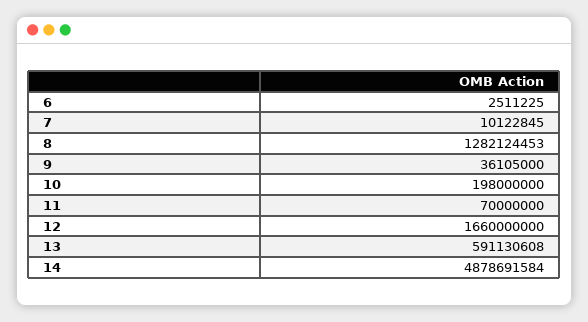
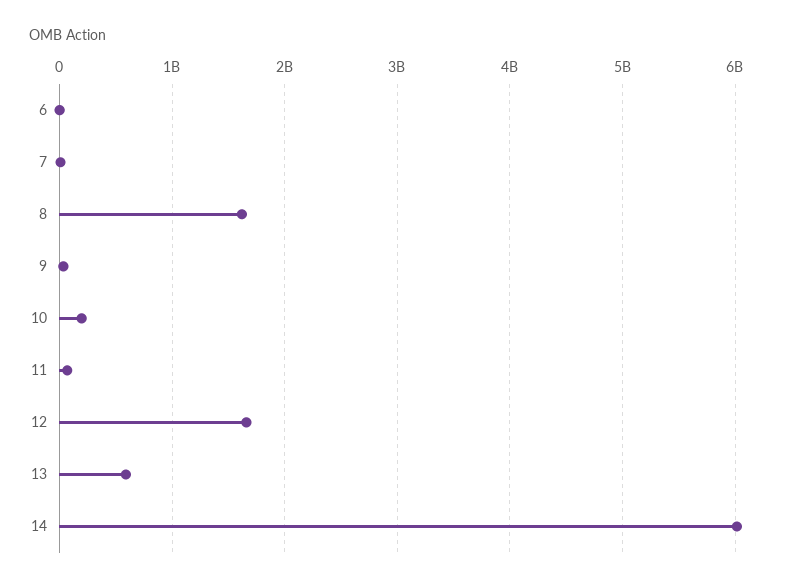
  {
    "6": 2511225,
    "7": 10122845,
-   "8": 1282124453,
+   "8": 1600000000,
    "9": 36105000,
    "10": 198000000,
    "11": 70000000,
    "12": 1660000000,
    "13": 591130608,
-   "14": 4878691584
+   "14": 6000000000
  }

